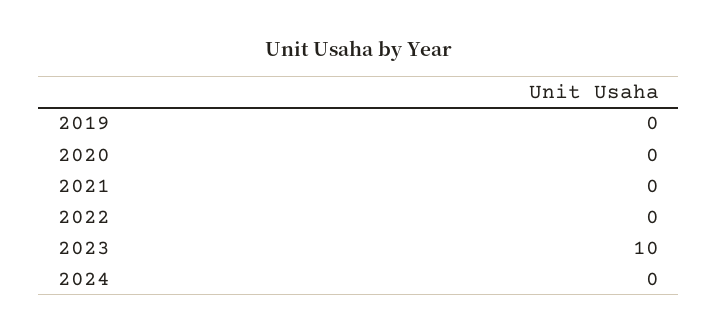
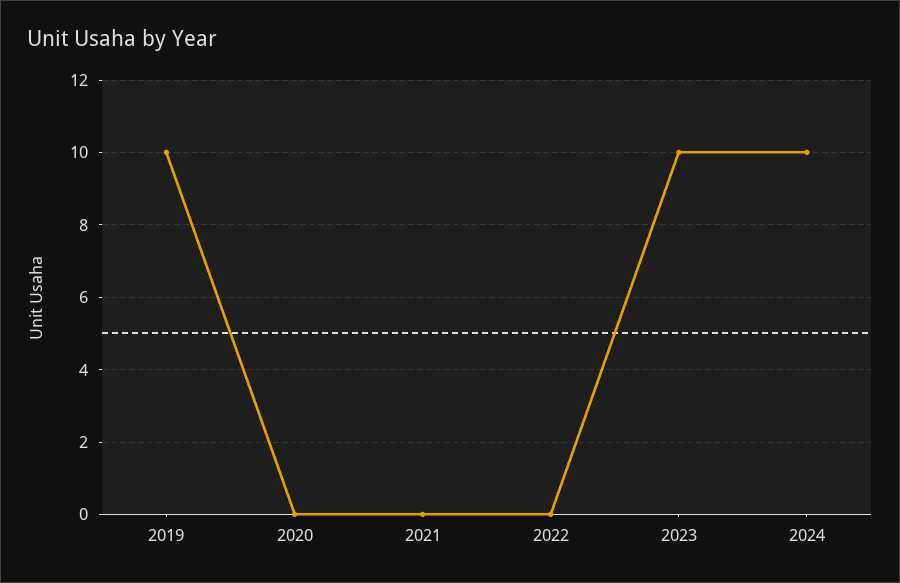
  {
-   "2019": 0,
+   "2019": 10,
    "2020": 0,
    "2021": 0,
    "2022": 0,
    "2023": 10,
-   "2024": 0
+   "2024": 10
  }

